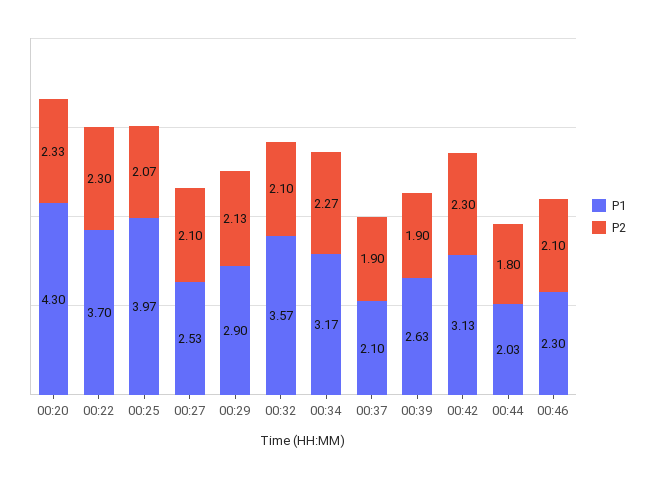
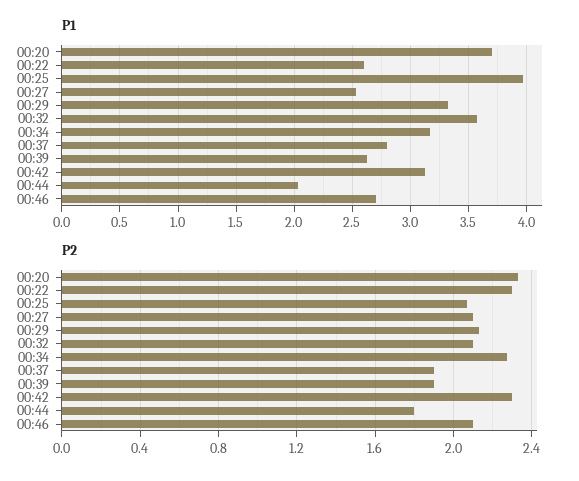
  {
    "P1": {
-     "00:20": 4.3,
+     "00:20": 3.7,
-     "00:22": 3.7,
+     "00:22": 2.6,
      "00:25": 3.97,
      "00:27": 2.53,
-     "00:29": 2.9,
+     "00:29": 3.3,
      "00:32": 3.57,
      "00:34": 3.17,
-     "00:37": 2.1,
+     "00:37": 2.8,
      "00:39": 2.63,
      "00:42": 3.13,
      "00:44": 2.03,
-     "00:46": 2.3
+     "00:46": 2.7
    },
    "P2": {
      "00:20": 2.33,
      "00:22": 2.3,
      "00:25": 2.07,
      "00:27": 2.1,
      "00:29": 2.13,
      "00:32": 2.1,
      "00:34": 2.27,
      "00:37": 1.9,
      "00:39": 1.9,
      "00:42": 2.3,
      "00:44": 1.8,
      "00:46": 2.1
    }
  }

